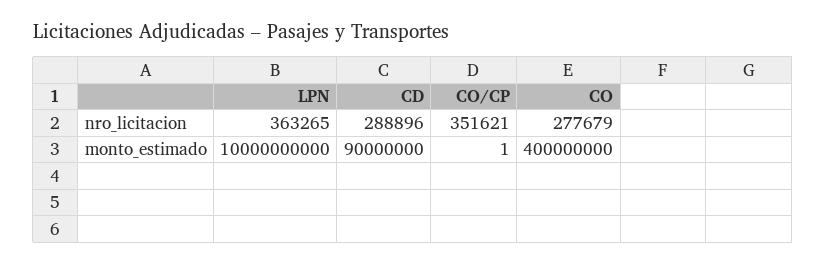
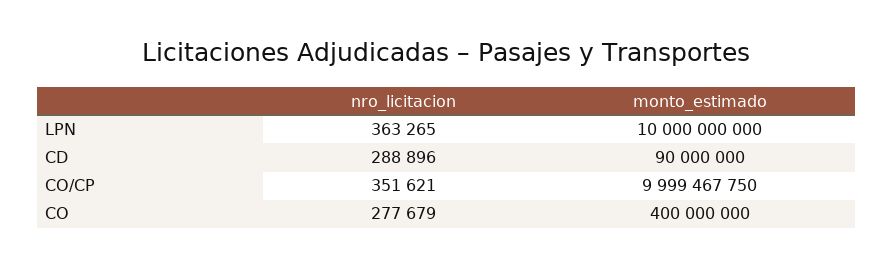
  {
    "LPN": {
      "nro_licitacion": 363265,
      "monto_estimado": 10000000000
    },
    "CD": {
      "nro_licitacion": 288896,
      "monto_estimado": 90000000
    },
    "CO/CP": {
      "nro_licitacion": 351621,
-     "monto_estimado": 1
+     "monto_estimado": 9999467750
    },
    "CO": {
      "nro_licitacion": 277679,
      "monto_estimado": 400000000
    }
  }

